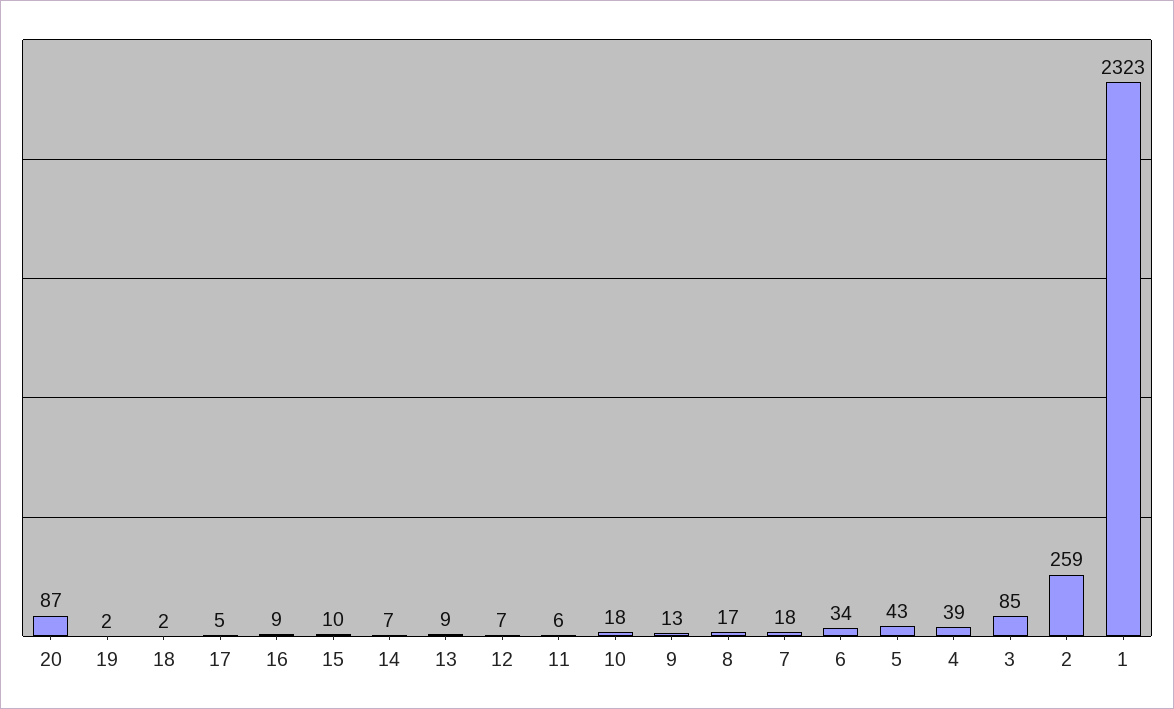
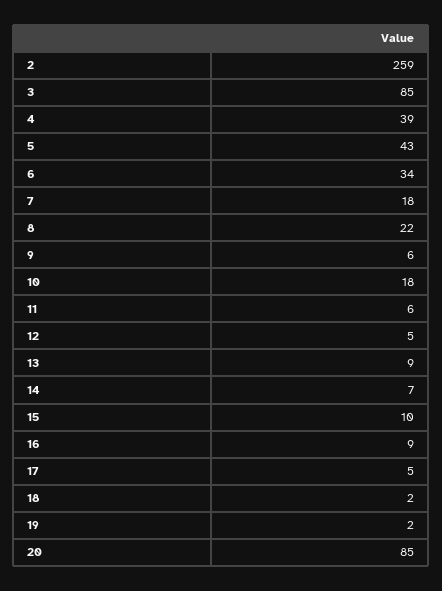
  {
-   "20": 87,
+   "20": 85,
    "19": 2,
    "18": 2,
    "17": 5,
    "16": 9,
    "15": 10,
    "14": 7,
    "13": 9,
-   "12": 7,
+   "12": 5,
    "11": 6,
    "10": 18,
-   "9": 13,
+   "9": 6,
-   "8": 17,
+   "8": 22,
    "7": 18,
    "6": 34,
    "5": 43,
    "4": 39,
    "3": 85,
-   "2": 259,
+   "2": 259
-   "1": 2323
  }

